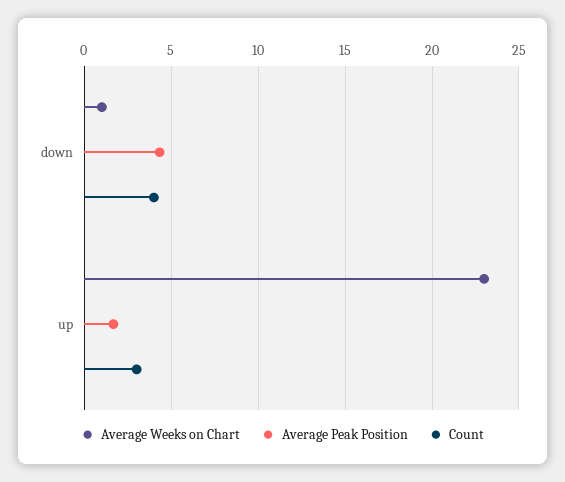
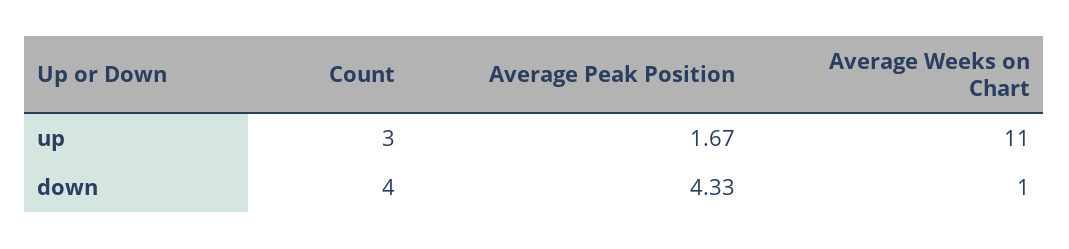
  {
    "Average Weeks on Chart": {
      "down": 1,
-     "up": 23
+     "up": 11
    },
    "Average Peak Position": {
      "down": 4.33,
      "up": 1.67
    },
    "Count": {
      "down": 4,
      "up": 3
    }
  }

